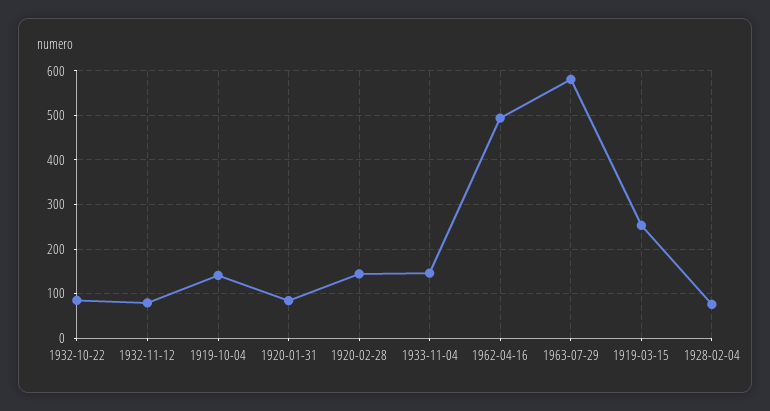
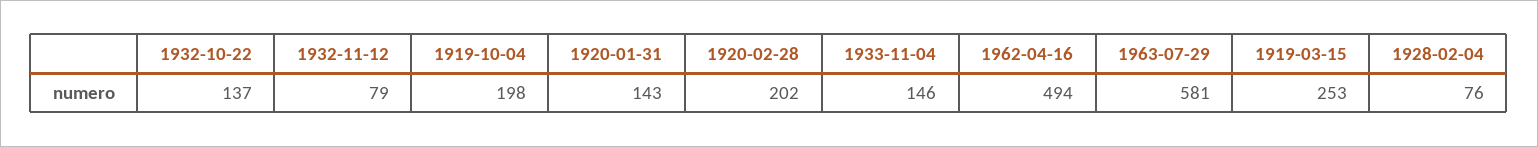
  {
-   "1932-10-22": 80,
+   "1932-10-22": 137,
    "1932-11-12": 79,
-   "1919-10-04": 140,
+   "1919-10-04": 198,
-   "1920-01-31": 80,
+   "1920-01-31": 143,
-   "1920-02-28": 140,
+   "1920-02-28": 202,
    "1933-11-04": 146,
    "1962-04-16": 494,
    "1963-07-29": 581,
    "1919-03-15": 253,
    "1928-02-04": 76
  }

